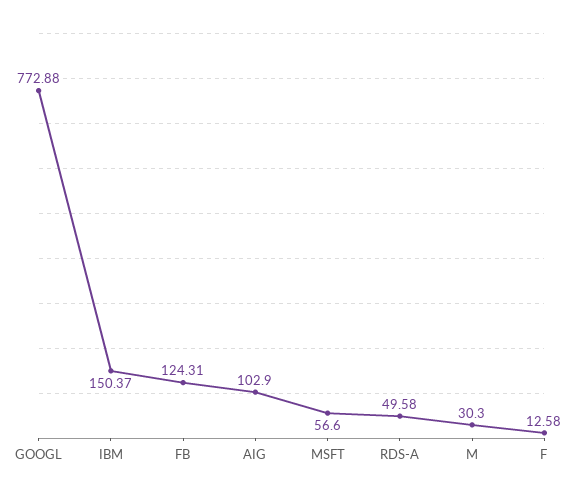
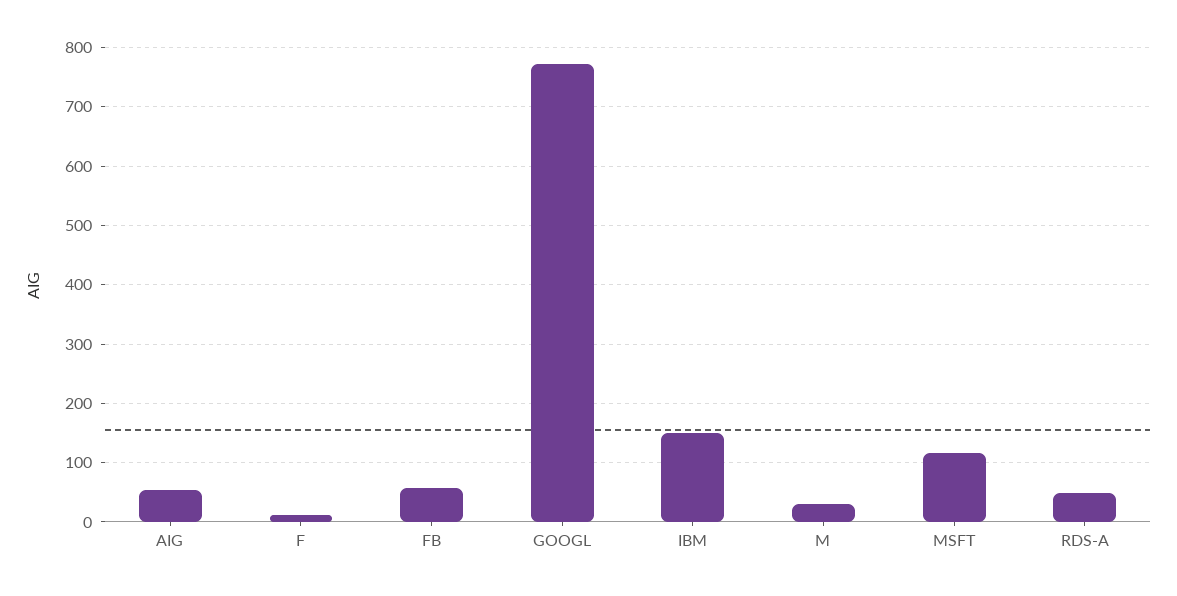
  {
    "GOOGL": 772.88,
    "IBM": 150.37,
-   "FB": 124.31,
+   "FB": 60,
-   "AIG": 102.9,
+   "AIG": 60,
-   "MSFT": 56.6,
+   "MSFT": 120,
    "RDS-A": 49.58,
    "M": 30.3,
    "F": 12.58
  }

